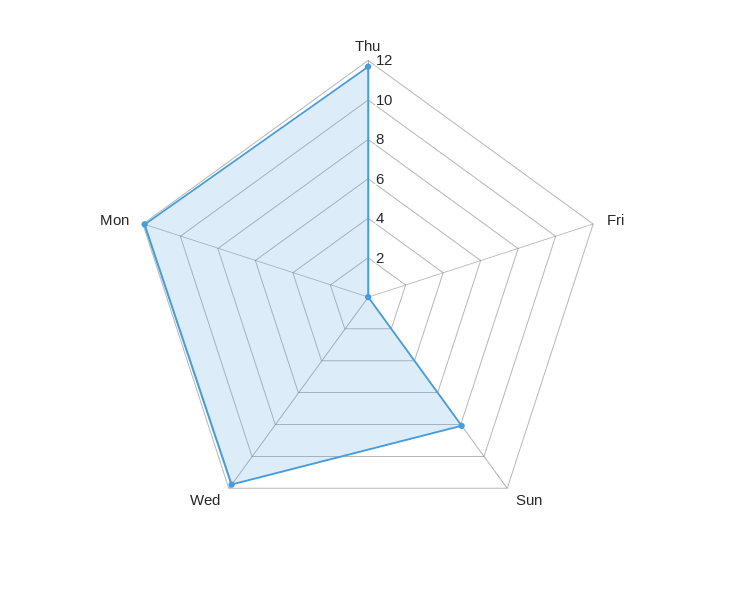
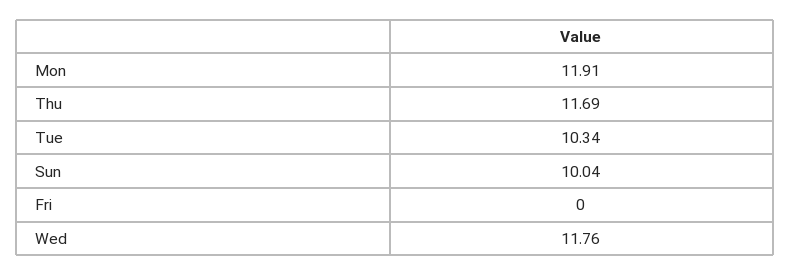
  {
    "Thu": 11.69,
    "Fri": 0,
-   "Sun": 8,
+   "Sun": 10.04,
    "Wed": 11.76,
-   "Mon": 11.91
+   "Mon": 11.91,
+   "Tue": 10.34
  }

